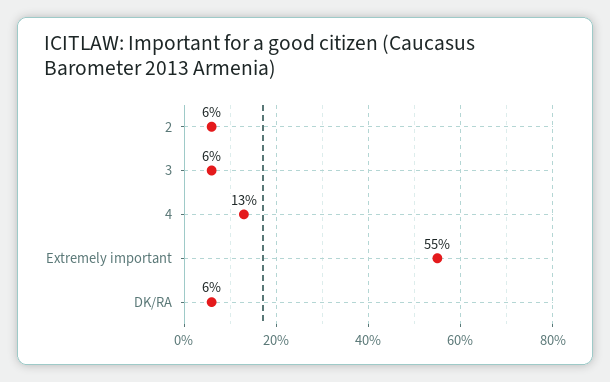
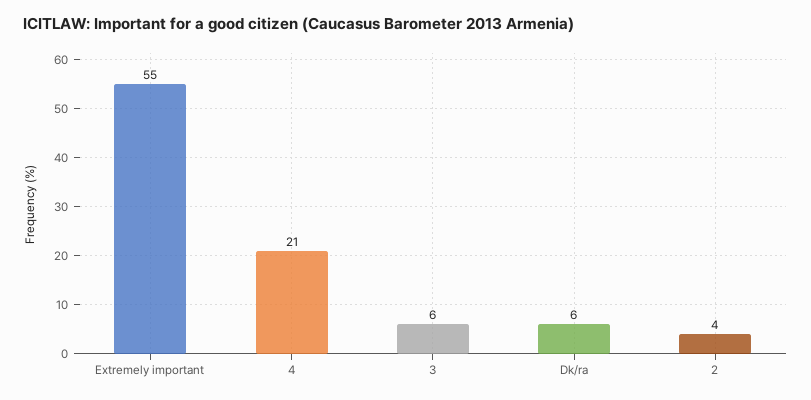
  {
-   "2": 6,
+   "2": 4,
    "3": 6,
-   "4": 13,
+   "4": 21,
    "Extremely important": 55,
    "DK/RA": 6
  }

